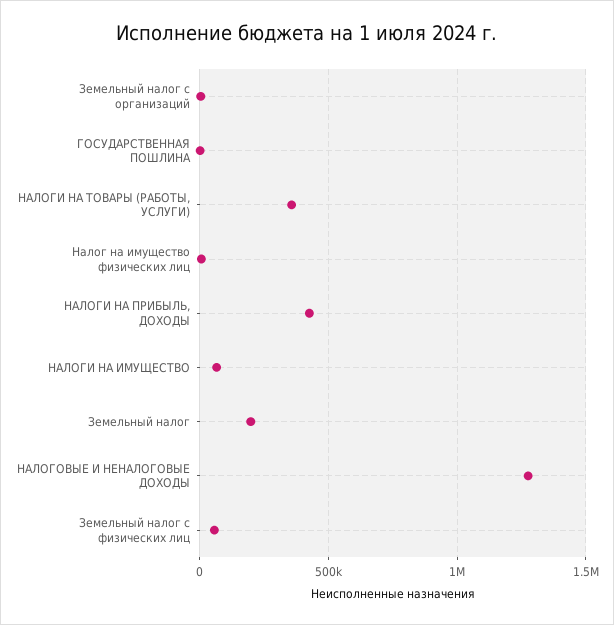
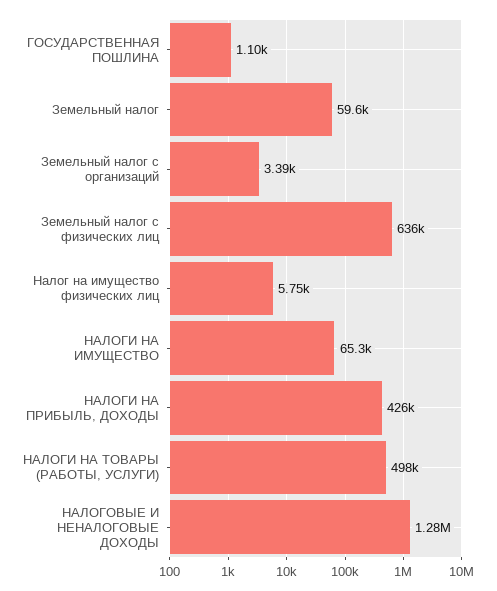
  {
    "Земельный налог с организаций": 3390,
    "ГОСУДАРСТВЕННАЯ ПОШЛИНА": 1100,
-   "НАЛОГИ НА ТОВАРЫ (РАБОТЫ, УСЛУГИ)": 350000,
+   "НАЛОГИ НА ТОВАРЫ (РАБОТЫ, УСЛУГИ)": 498000,
    "Налог на имущество физических лиц": 5750,
    "НАЛОГИ НА ПРИБЫЛЬ, ДОХОДЫ": 426000,
    "НАЛОГИ НА ИМУЩЕСТВО": 65300,
-   "Земельный налог": 200000,
+   "Земельный налог": 59600,
    "НАЛОГОВЫЕ И НЕНАЛОГОВЫЕ ДОХОДЫ": 1280000,
-   "Земельный налог с физических лиц": 50000
+   "Земельный налог с физических лиц": 636000
  }

